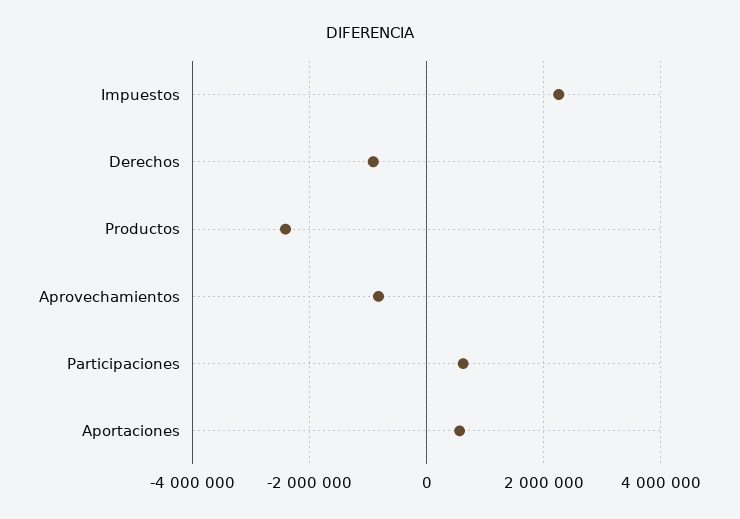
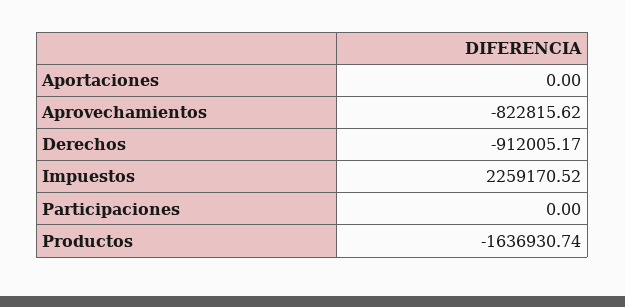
  {
    "Impuestos": 2259170.52,
    "Derechos": -912005.17,
-   "Productos": -2400000,
+   "Productos": -1636930.74,
    "Aprovechamientos": -822815.62,
-   "Participaciones": 600000,
+   "Participaciones": 0,
-   "Aportaciones": 600000
+   "Aportaciones": 0
  }

